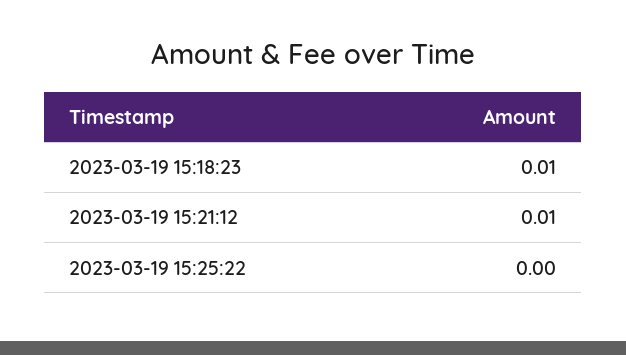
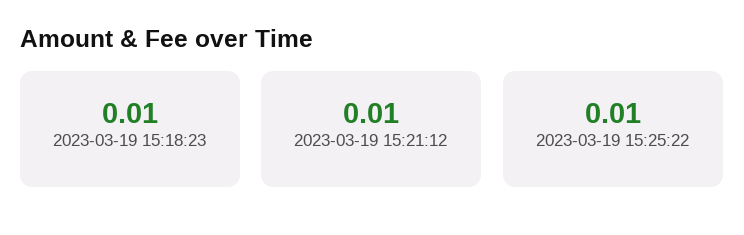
  {
    "2023-03-19 15:18:23": 0.01,
    "2023-03-19 15:21:12": 0.01,
-   "2023-03-19 15:25:22": 0
+   "2023-03-19 15:25:22": 0.01
  }

